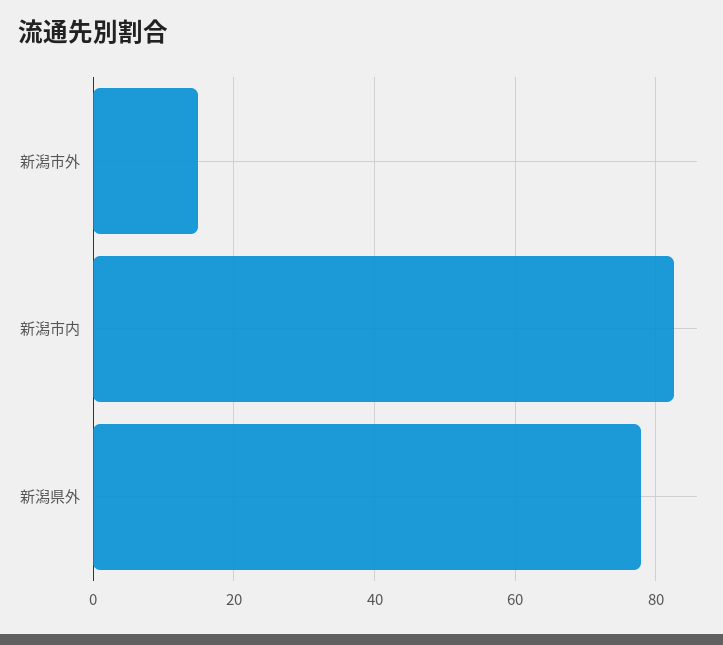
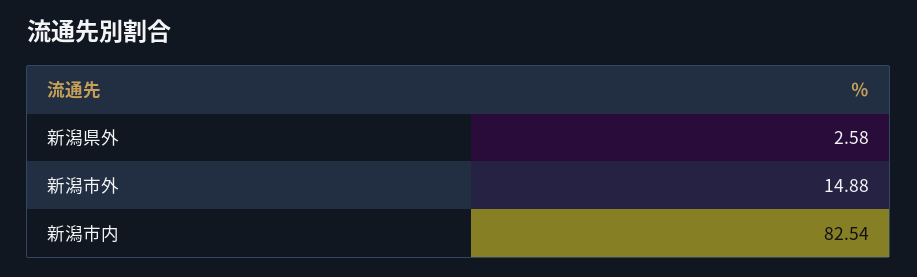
  {
    "新潟市外": 14.88,
    "新潟市内": 82.54,
-   "新潟県外": 78
+   "新潟県外": 2.58
  }

